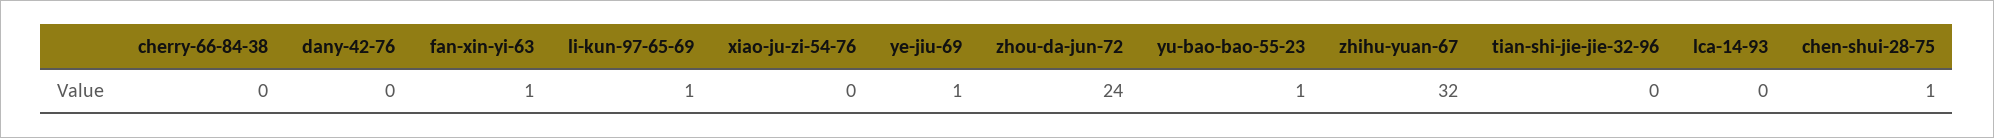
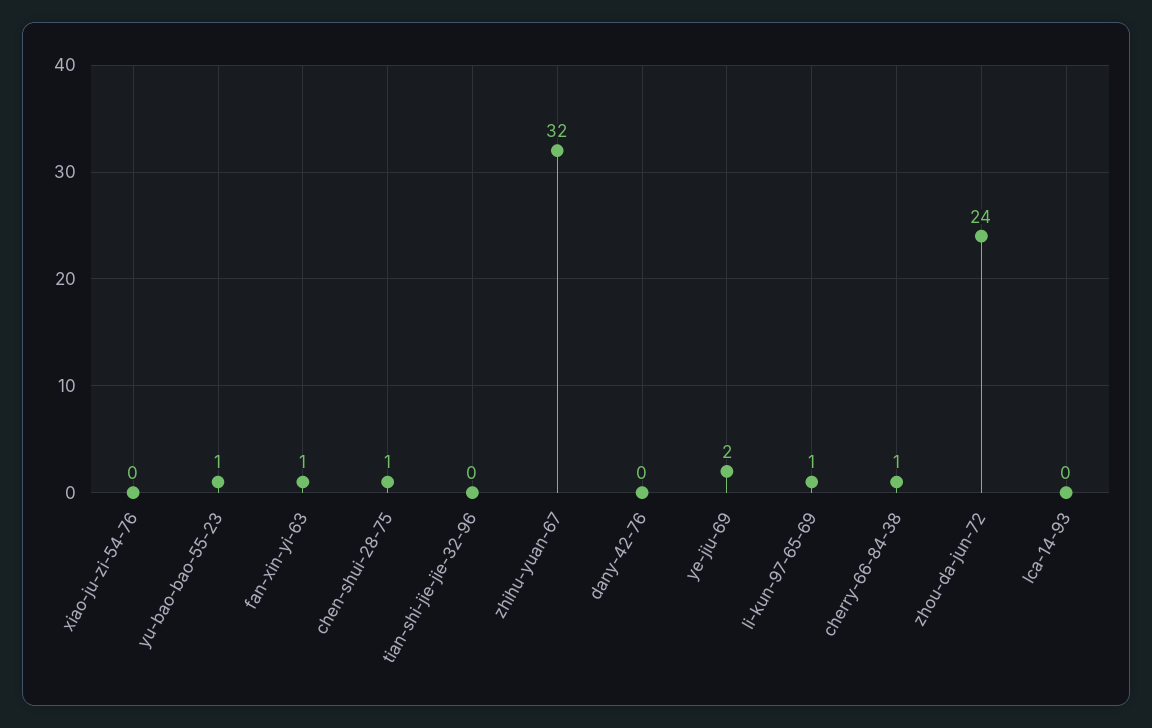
  {
-   "cherry-66-84-38": 0,
+   "cherry-66-84-38": 1,
    "dany-42-76": 0,
    "fan-xin-yi-63": 1,
    "li-kun-97-65-69": 1,
    "xiao-ju-zi-54-76": 0,
-   "ye-jiu-69": 1,
+   "ye-jiu-69": 2,
    "zhou-da-jun-72": 24,
    "yu-bao-bao-55-23": 1,
    "zhihu-yuan-67": 32,
    "tian-shi-jie-jie-32-96": 0,
    "lca-14-93": 0,
    "chen-shui-28-75": 1
  }

